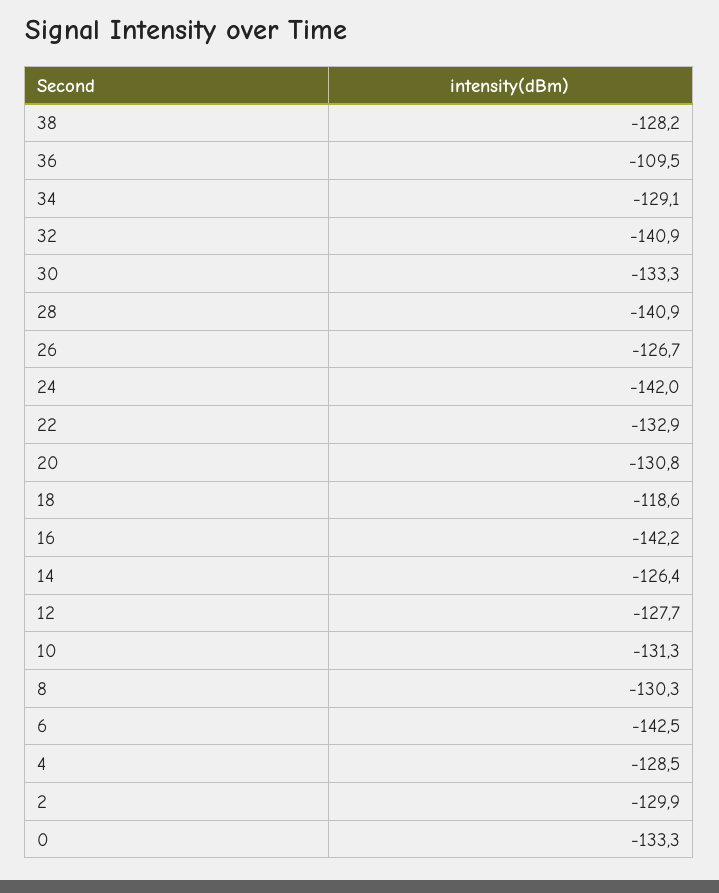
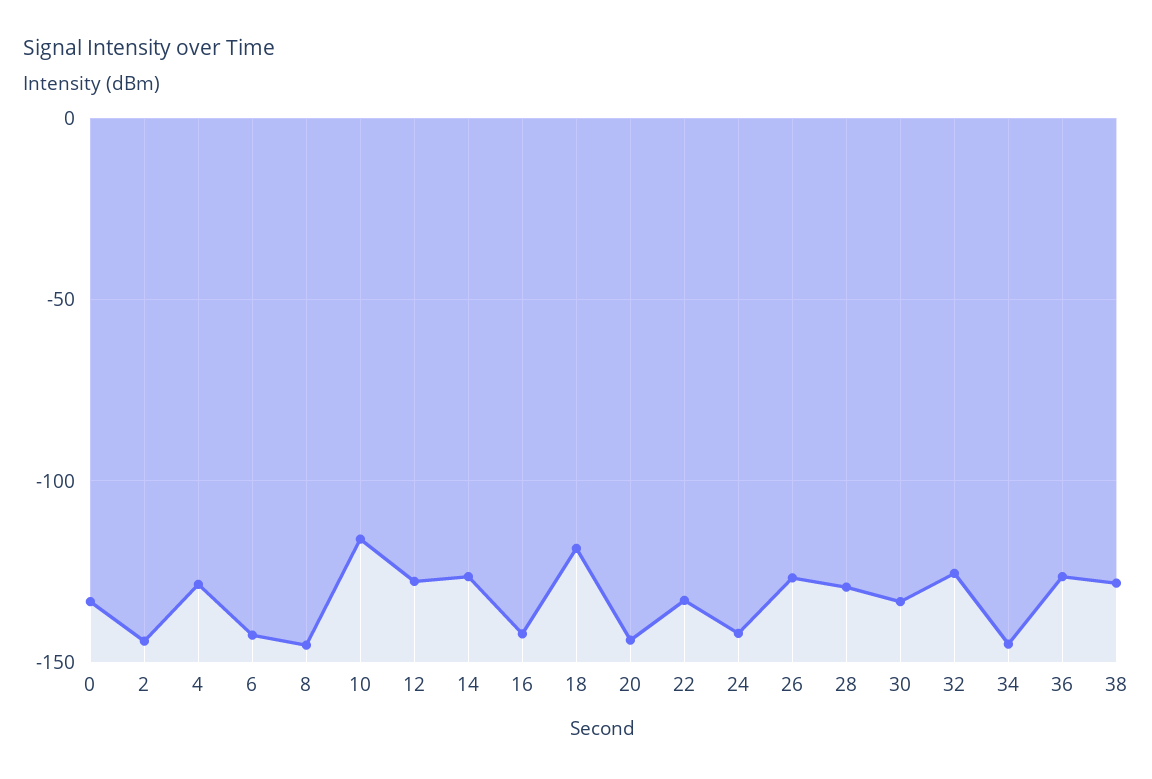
  {
    "38": -128.2,
-   "36": -109.5,
+   "36": -125,
-   "34": -129.1,
+   "34": -145,
-   "32": -140.9,
+   "32": -125,
    "30": -133.3,
-   "28": -140.9,
+   "28": -130,
    "26": -126.7,
    "24": -142,
    "22": -132.9,
-   "20": -130.8,
+   "20": -145,
    "18": -118.6,
    "16": -142.2,
    "14": -126.4,
    "12": -127.7,
-   "10": -131.3,
+   "10": -115,
-   "8": -130.3,
+   "8": -145,
    "6": -142.5,
    "4": -128.5,
-   "2": -129.9,
+   "2": -145,
    "0": -133.3
  }

